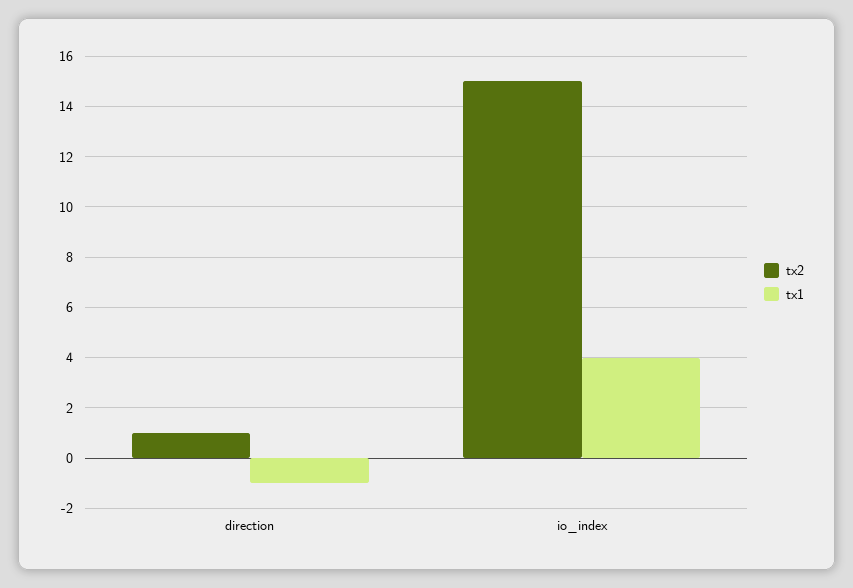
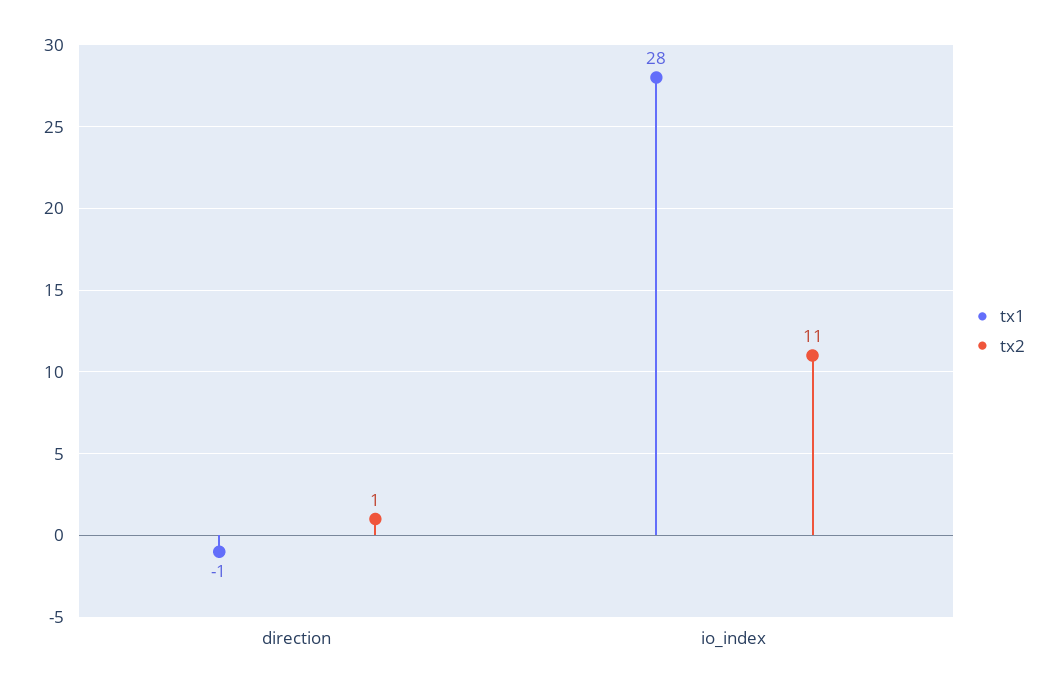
  {
    "tx2": {
      "direction": 1,
-     "io_index": 15
+     "io_index": 11
    },
    "tx1": {
      "direction": -1,
-     "io_index": 4
+     "io_index": 28
    }
  }

